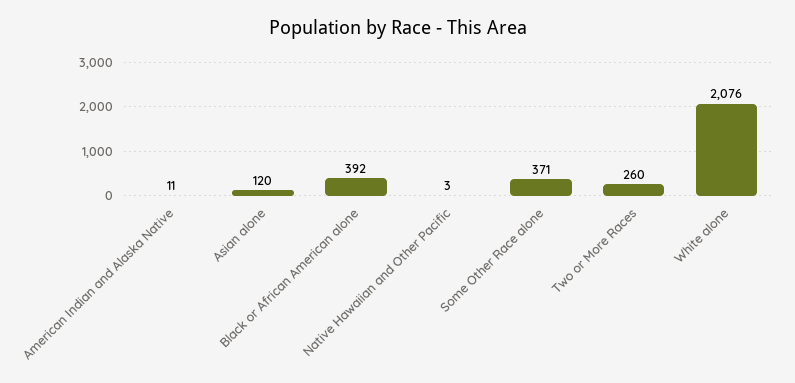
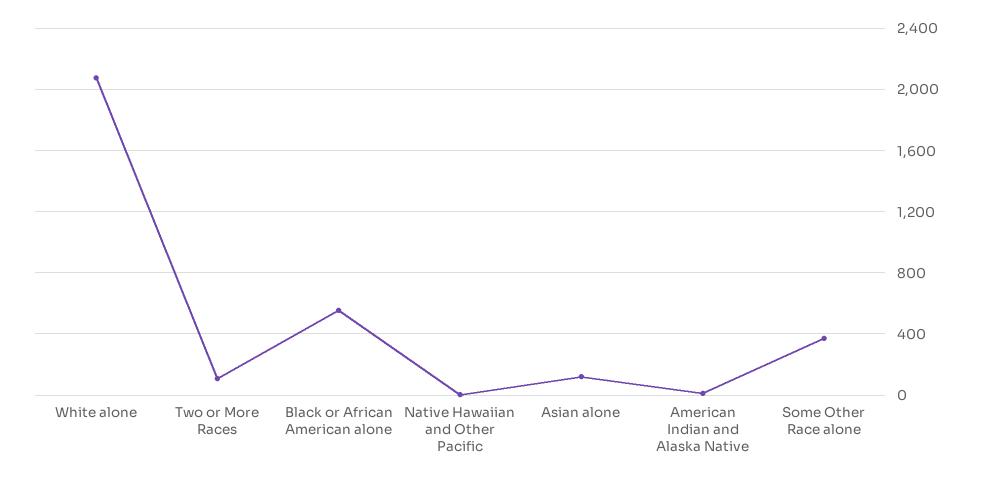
  {
    "American Indian and Alaska Native": 11,
    "Asian alone": 120,
-   "Black or African American alone": 392,
+   "Black or African American alone": 550,
    "Native Hawaiian and Other Pacific": 3,
    "Some Other Race alone": 371,
-   "Two or More Races": 260,
+   "Two or More Races": 100,
    "White alone": 2076
  }

